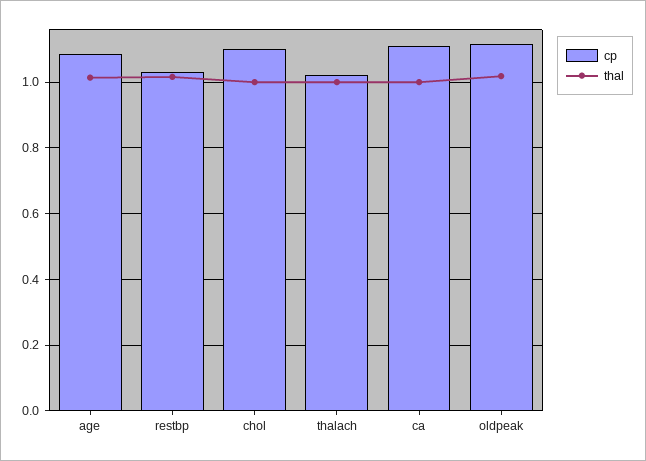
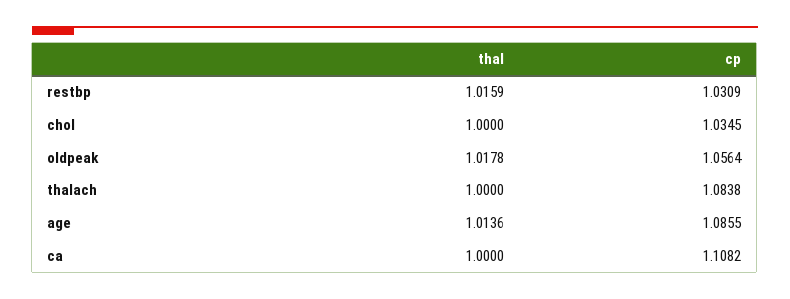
  {
    "cp": {
      "age": 1.0855,
      "restbp": 1.0309,
-     "chol": 1.1,
+     "chol": 1.0345,
-     "thalach": 1.02,
+     "thalach": 1.0838,
      "ca": 1.1082,
-     "oldpeak": 1.12
+     "oldpeak": 1.0564
    },
    "thal": {
      "age": 1.0136,
      "restbp": 1.0159,
      "chol": 1,
      "thalach": 1,
      "ca": 1,
      "oldpeak": 1.0178
    }
  }

